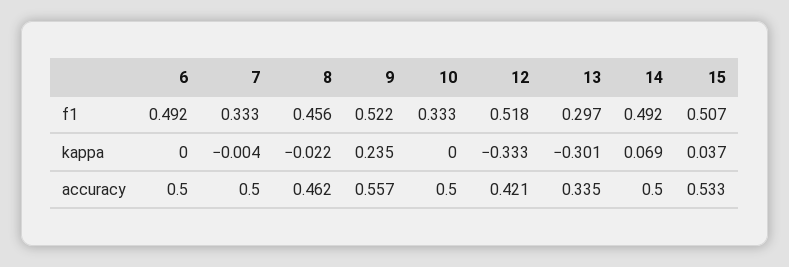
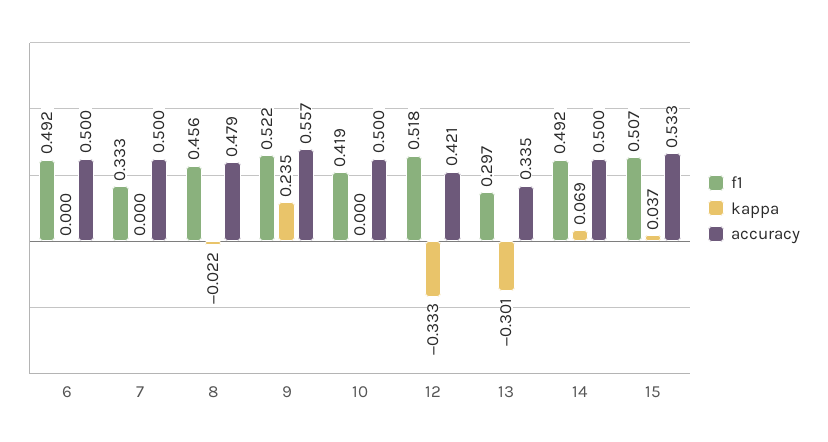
  {
    "f1": {
      "6": 0.492,
      "7": 0.333,
      "8": 0.456,
      "9": 0.522,
-     "10": 0.333,
+     "10": 0.419,
      "12": 0.518,
      "13": 0.297,
      "14": 0.492,
      "15": 0.507
    },
    "kappa": {
      "6": 0,
-     "7": -0.004,
+     "7": 0,
      "8": -0.022,
      "9": 0.235,
      "10": 0,
      "12": -0.333,
      "13": -0.301,
      "14": 0.069,
      "15": 0.037
    },
    "accuracy": {
      "6": 0.5,
      "7": 0.5,
-     "8": 0.462,
+     "8": 0.479,
      "9": 0.557,
      "10": 0.5,
      "12": 0.421,
      "13": 0.335,
      "14": 0.5,
      "15": 0.533
    }
  }

